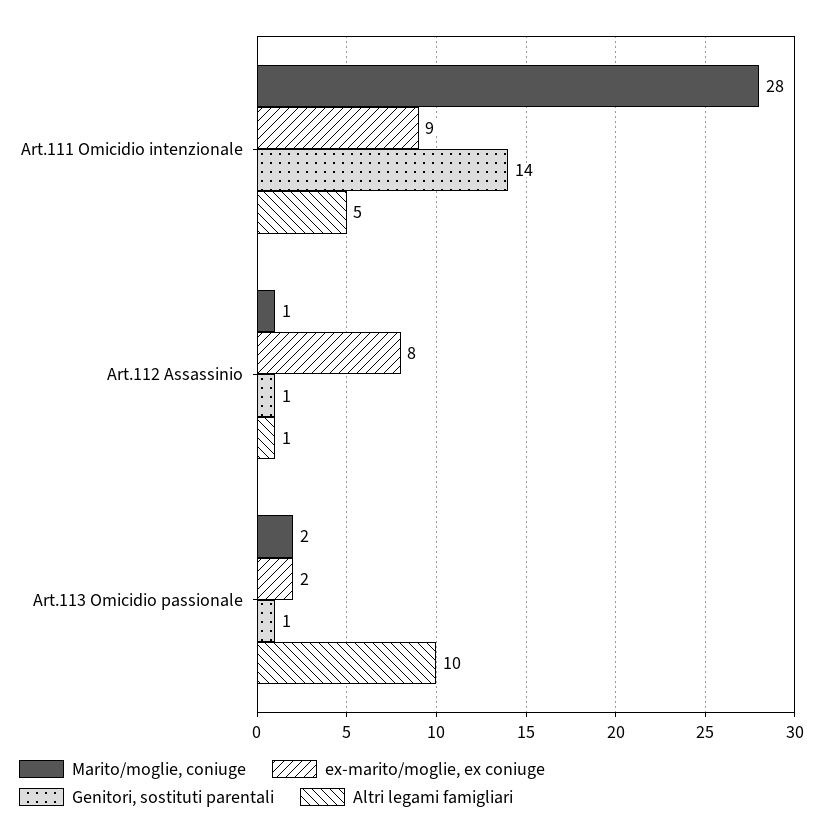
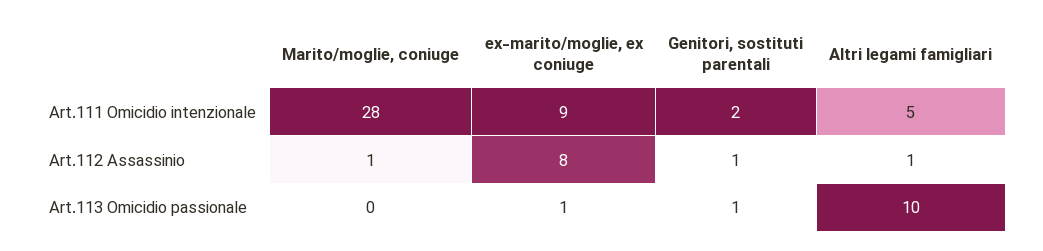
  {
    "Marito/moglie, coniuge": {
      "Art.111 Omicidio intenzionale": 28,
      "Art.112 Assassinio": 1,
-     "Art.113 Omicidio passionale": 2
+     "Art.113 Omicidio passionale": 0
    },
    "ex-marito/moglie, ex coniuge": {
      "Art.111 Omicidio intenzionale": 9,
      "Art.112 Assassinio": 8,
-     "Art.113 Omicidio passionale": 2
+     "Art.113 Omicidio passionale": 1
    },
    "Genitori, sostituti parentali": {
-     "Art.111 Omicidio intenzionale": 14,
+     "Art.111 Omicidio intenzionale": 2,
      "Art.112 Assassinio": 1,
      "Art.113 Omicidio passionale": 1
    },
    "Altri legami famigliari": {
      "Art.111 Omicidio intenzionale": 5,
      "Art.112 Assassinio": 1,
      "Art.113 Omicidio passionale": 10
    }
  }

